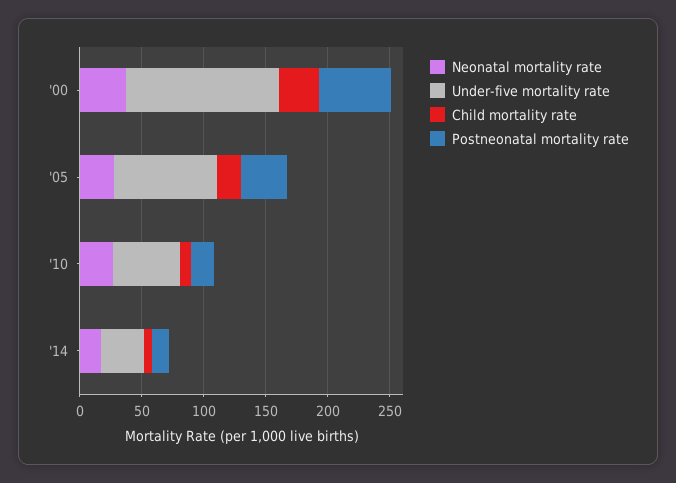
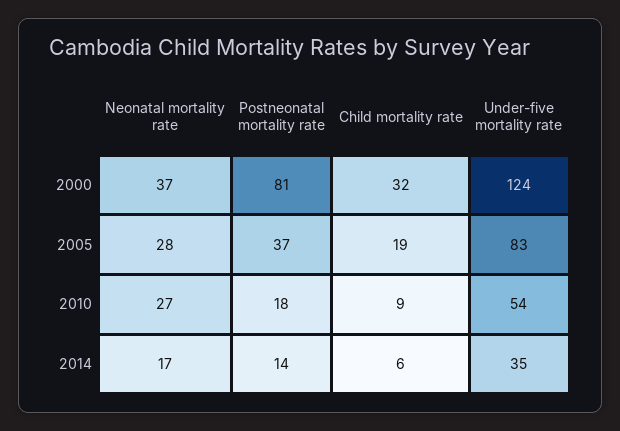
  {
    "Neonatal mortality rate": {
      "'00": 37,
      "'05": 28,
      "'10": 27,
      "'14": 17
    },
    "Under-five mortality rate": {
      "'00": 124,
      "'05": 83,
      "'10": 54,
      "'14": 35
    },
    "Child mortality rate": {
      "'00": 32,
      "'05": 19,
      "'10": 9,
      "'14": 6
    },
    "Postneonatal mortality rate": {
-     "'00": 60,
+     "'00": 81,
      "'05": 37,
      "'10": 18,
      "'14": 14
    }
  }

